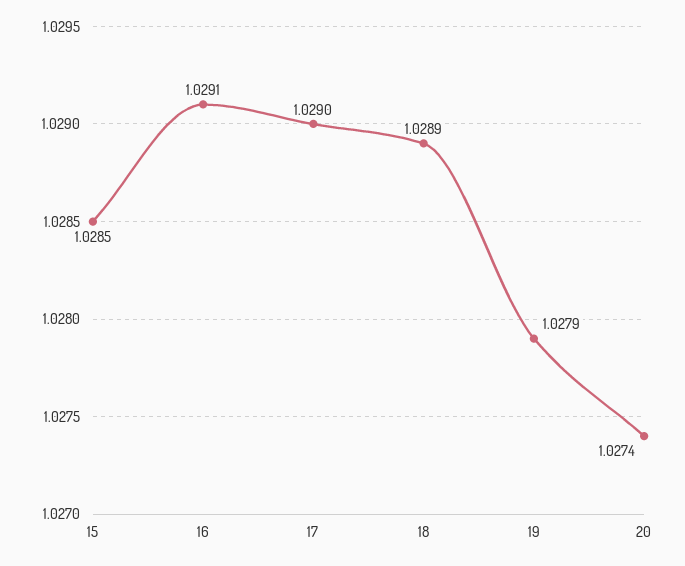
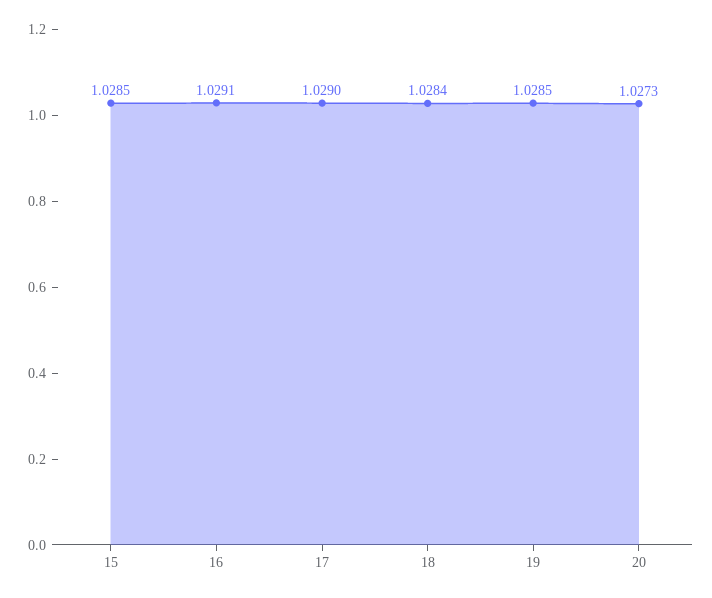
  {
    "15": 1.0285,
    "16": 1.0291,
    "17": 1.029,
-   "18": 1.0289,
+   "18": 1.0284,
-   "19": 1.0279,
+   "19": 1.0285,
-   "20": 1.0274
+   "20": 1.0273
  }

